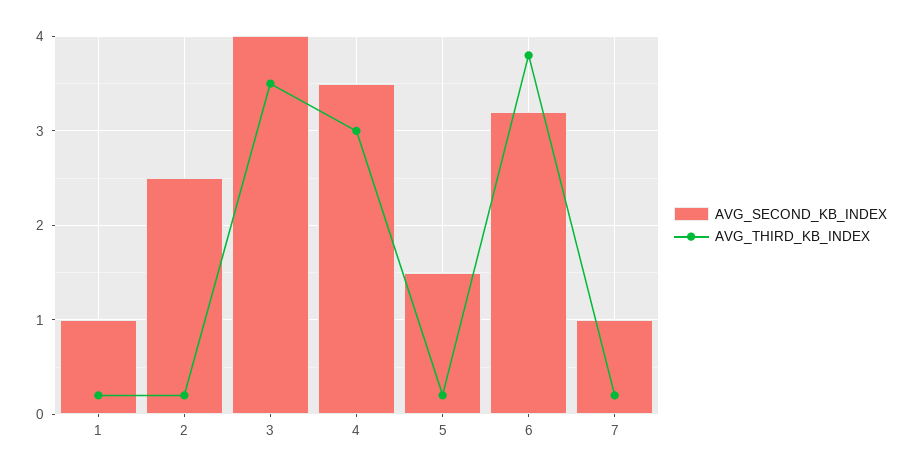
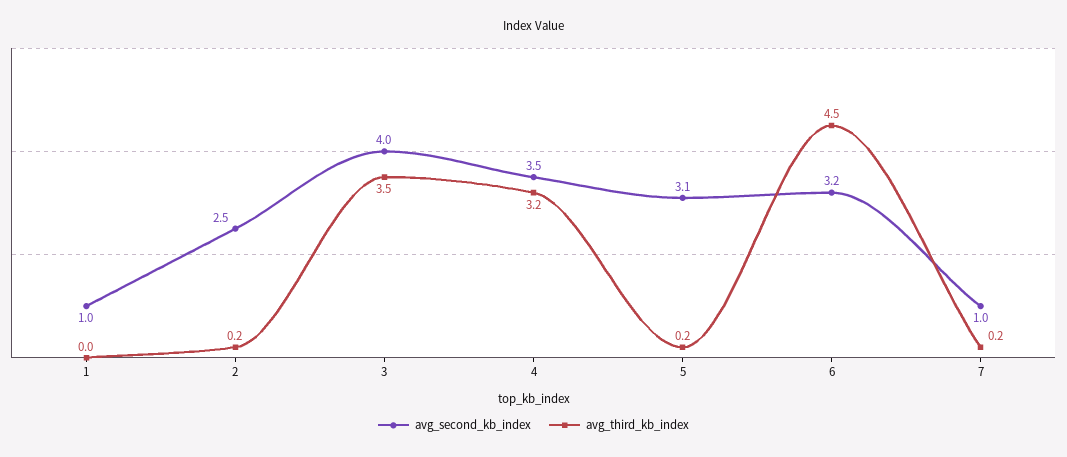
  {
    "AVG_SECOND_KB_INDEX": {
      "1": 1,
      "2": 2.5,
      "3": 4,
      "4": 3.5,
-     "5": 1.5,
+     "5": 3.1,
      "6": 3.2,
      "7": 1
    },
    "AVG_THIRD_KB_INDEX": {
-     "1": 0.2,
+     "1": 0,
      "2": 0.2,
      "3": 3.5,
-     "4": 3,
+     "4": 3.2,
      "5": 0.2,
-     "6": 3.8,
+     "6": 4.5,
      "7": 0.2
    }
  }

